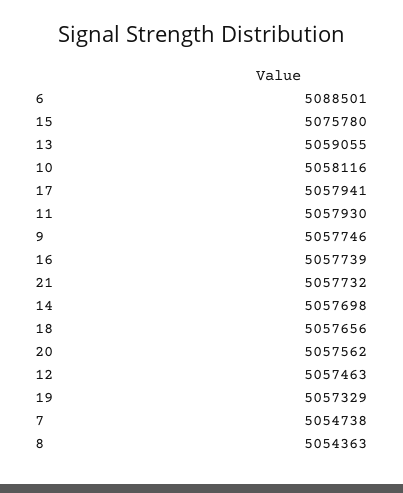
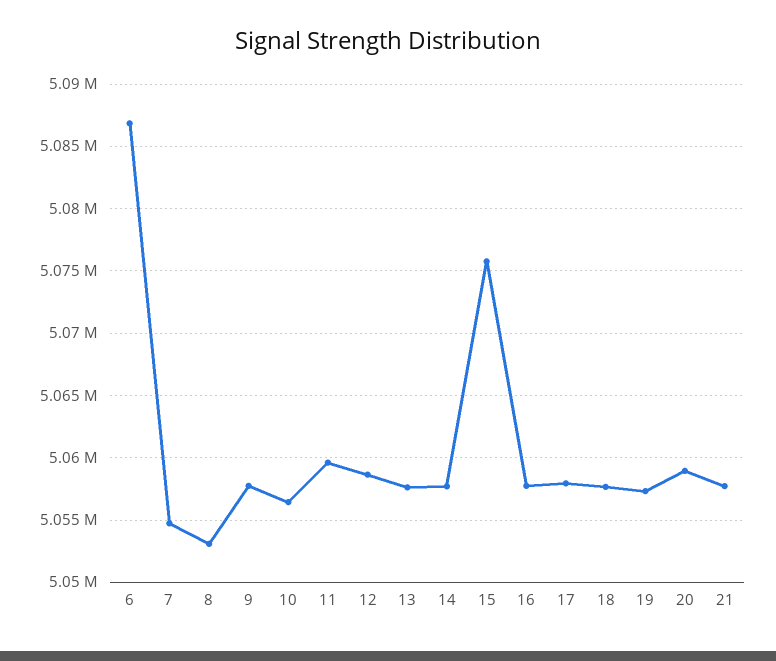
  {
-   "6": 5088501,
+   "6": 5087000,
    "15": 5075780,
-   "13": 5059055,
+   "13": 5057500,
-   "10": 5058116,
+   "10": 5056500,
    "17": 5057941,
-   "11": 5057930,
+   "11": 5059500,
    "9": 5057746,
    "16": 5057739,
    "21": 5057732,
    "14": 5057698,
    "18": 5057656,
-   "20": 5057562,
+   "20": 5059000,
-   "12": 5057463,
+   "12": 5058500,
    "19": 5057329,
    "7": 5054738,
-   "8": 5054363
+   "8": 5053000
  }

